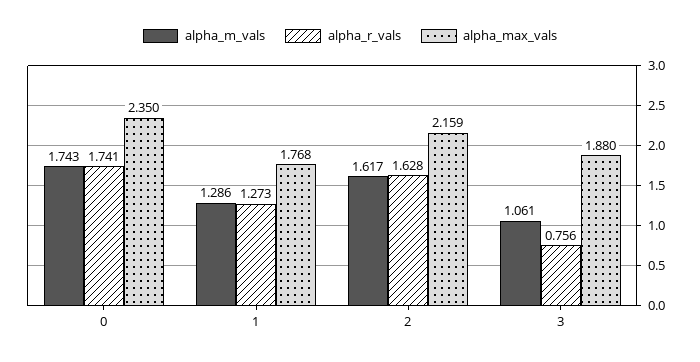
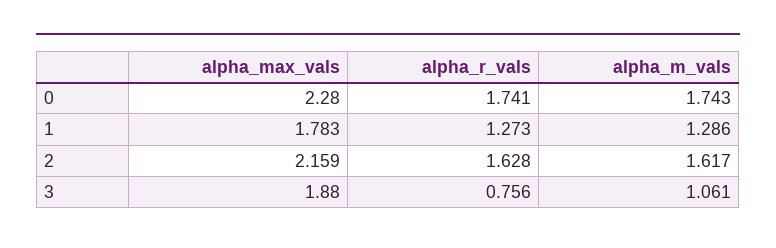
  {
    "alpha_m_vals": {
      "0": 1.743,
      "1": 1.286,
      "2": 1.617,
      "3": 1.061
    },
    "alpha_r_vals": {
      "0": 1.741,
      "1": 1.273,
      "2": 1.628,
      "3": 0.756
    },
    "alpha_max_vals": {
-     "0": 2.35,
+     "0": 2.28,
-     "1": 1.768,
+     "1": 1.783,
      "2": 2.159,
      "3": 1.88
    }
  }

